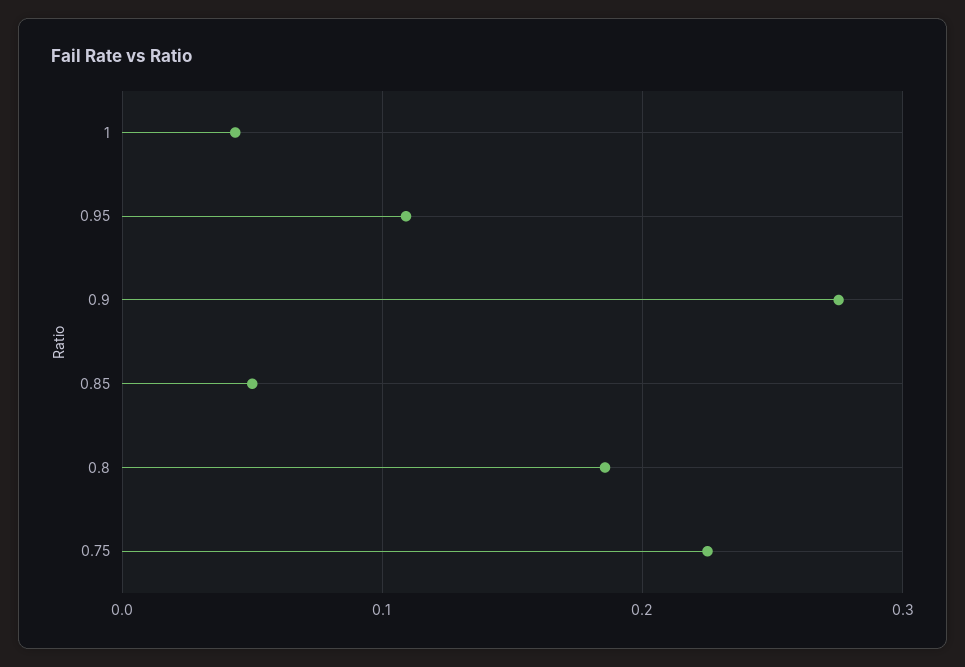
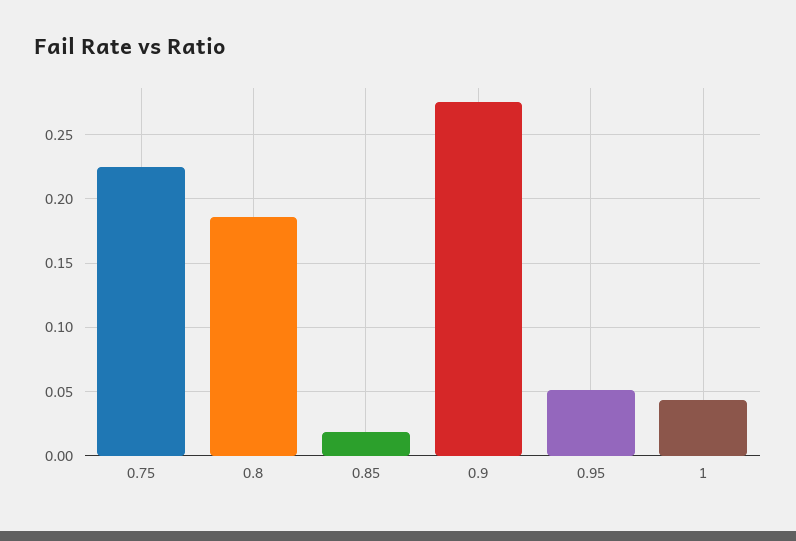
  {
    "1": 0.045,
-   "0.95": 0.11,
+   "0.95": 0.05,
    "0.9": 0.275,
-   "0.85": 0.05,
+   "0.85": 0.02,
    "0.8": 0.185,
    "0.75": 0.225
  }

